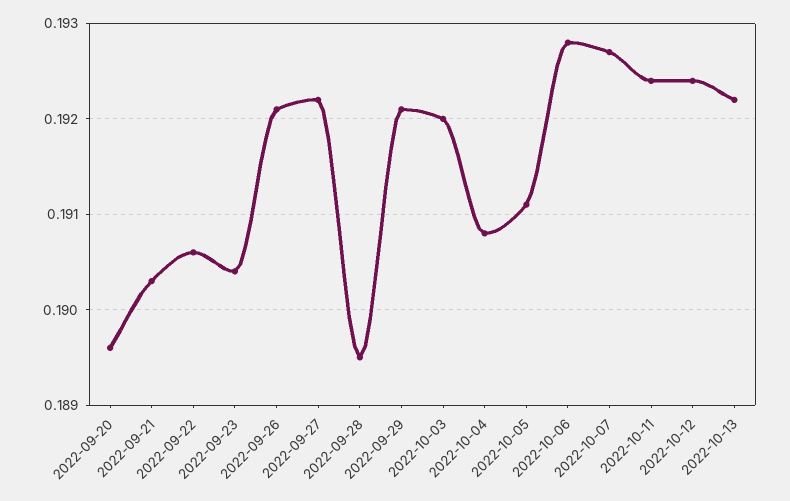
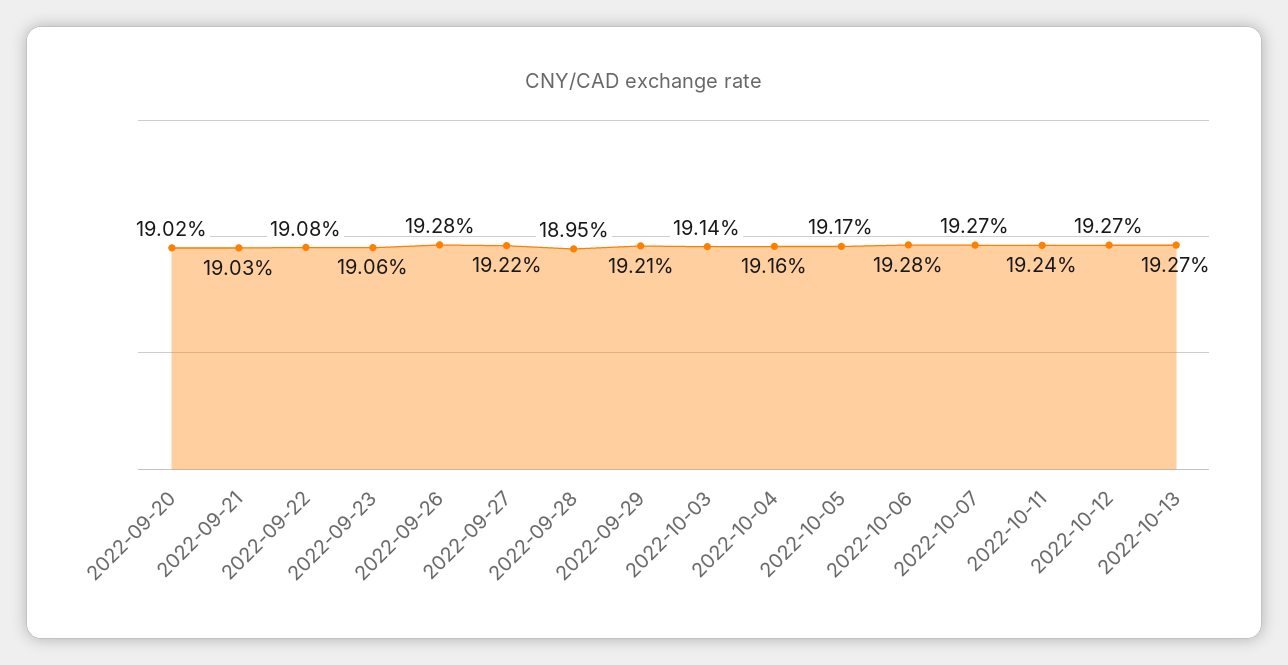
  {
-   "2022-09-20": 0.1896,
+   "2022-09-20": 0.1902,
    "2022-09-21": 0.1903,
-   "2022-09-22": 0.1906,
+   "2022-09-22": 0.1908,
-   "2022-09-23": 0.1904,
+   "2022-09-23": 0.1906,
-   "2022-09-26": 0.1921,
+   "2022-09-26": 0.1928,
    "2022-09-27": 0.1922,
    "2022-09-28": 0.1895,
    "2022-09-29": 0.1921,
-   "2022-10-03": 0.192,
+   "2022-10-03": 0.1914,
-   "2022-10-04": 0.1908,
+   "2022-10-04": 0.1916,
-   "2022-10-05": 0.1911,
+   "2022-10-05": 0.1917,
    "2022-10-06": 0.1928,
    "2022-10-07": 0.1927,
    "2022-10-11": 0.1924,
-   "2022-10-12": 0.1924,
+   "2022-10-12": 0.1927,
-   "2022-10-13": 0.1922
+   "2022-10-13": 0.1927
  }

